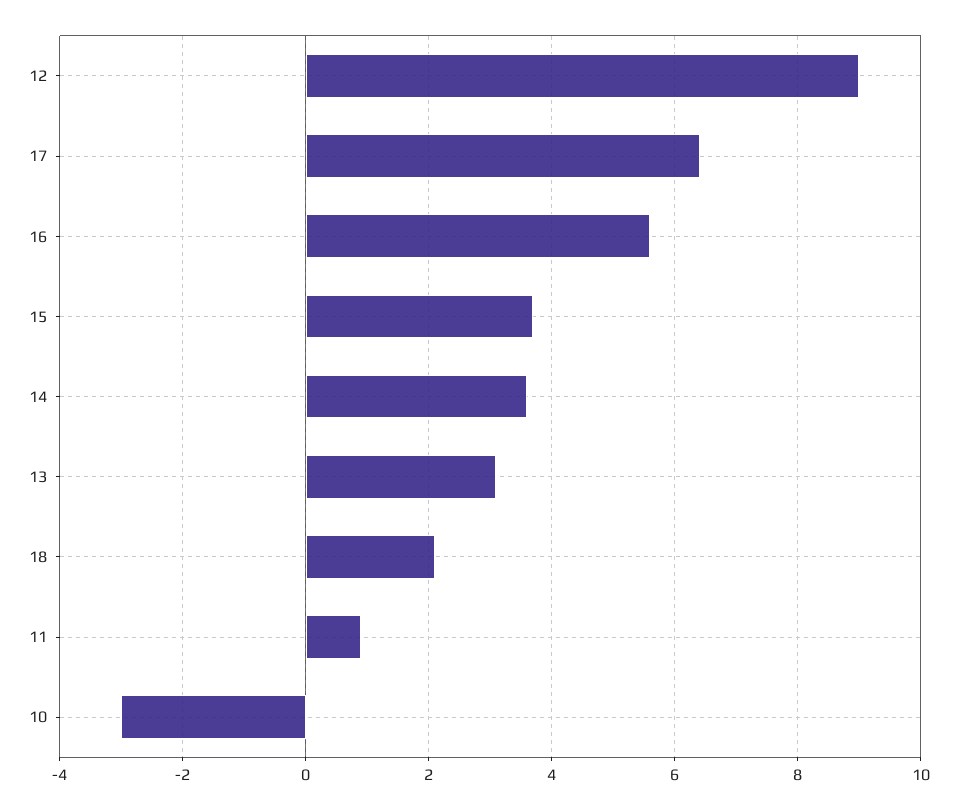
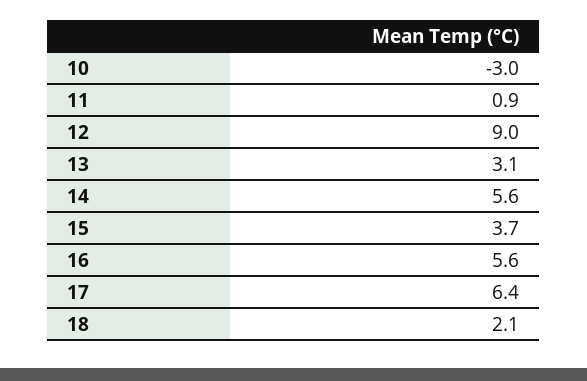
  {
    "12": 9,
    "17": 6.4,
    "16": 5.6,
    "15": 3.7,
-   "14": 3.5,
+   "14": 5.6,
    "13": 3.1,
    "18": 2.1,
    "11": 0.9,
    "10": -3
  }

